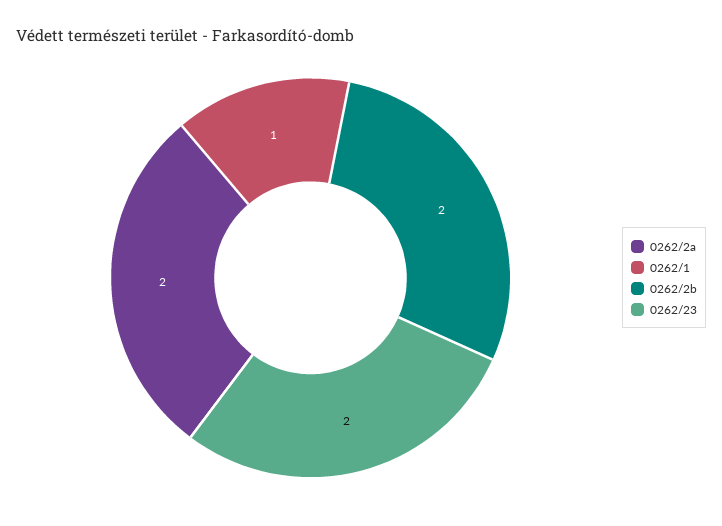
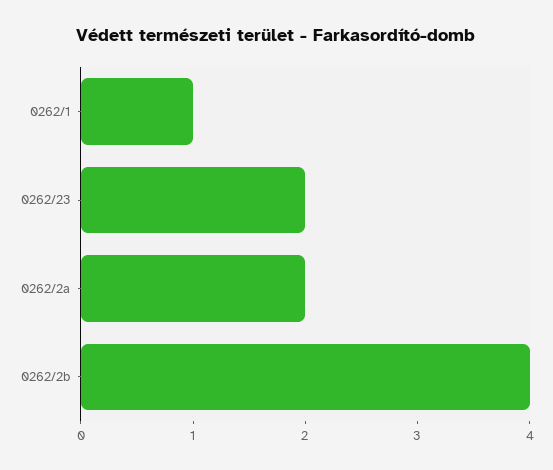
  {
    "0262/2a": 2,
    "0262/1": 1,
-   "0262/2b": 2,
+   "0262/2b": 4,
    "0262/23": 2
  }

